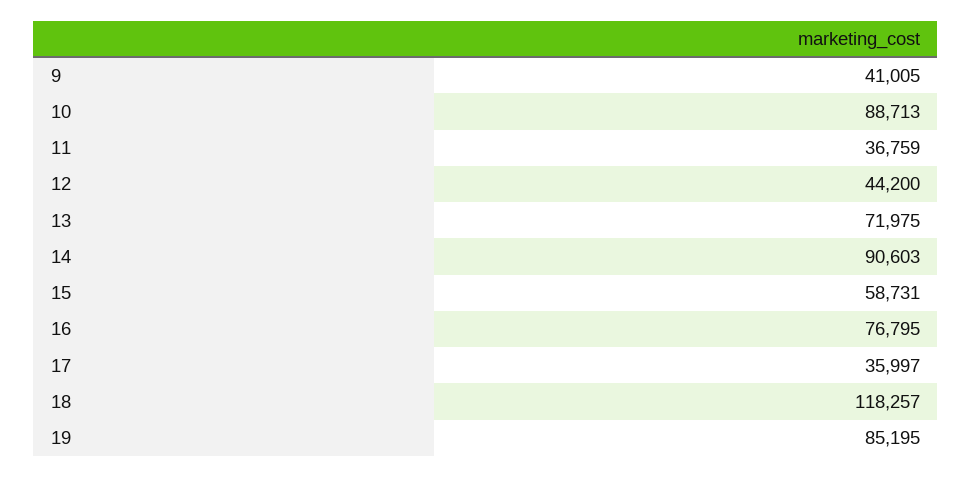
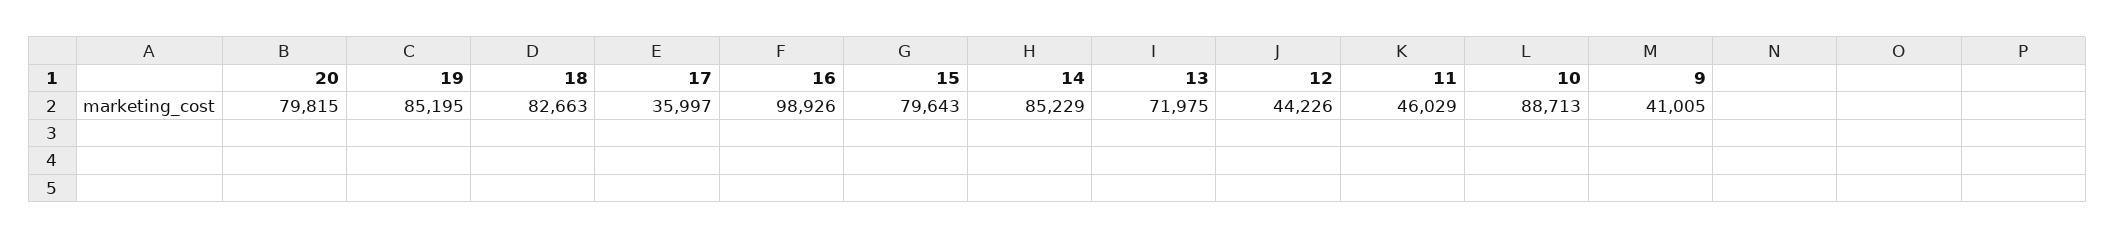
  {
    "9": 41005,
    "10": 88713,
-   "11": 36759,
+   "11": 46029,
-   "12": 44200,
+   "12": 44226,
    "13": 71975,
-   "14": 90603,
+   "14": 85229,
-   "15": 58731,
+   "15": 79643,
-   "16": 76795,
+   "16": 98926,
    "17": 35997,
-   "18": 118257,
+   "18": 82663,
-   "19": 85195
+   "19": 85195,
+   "20": 79815
  }

